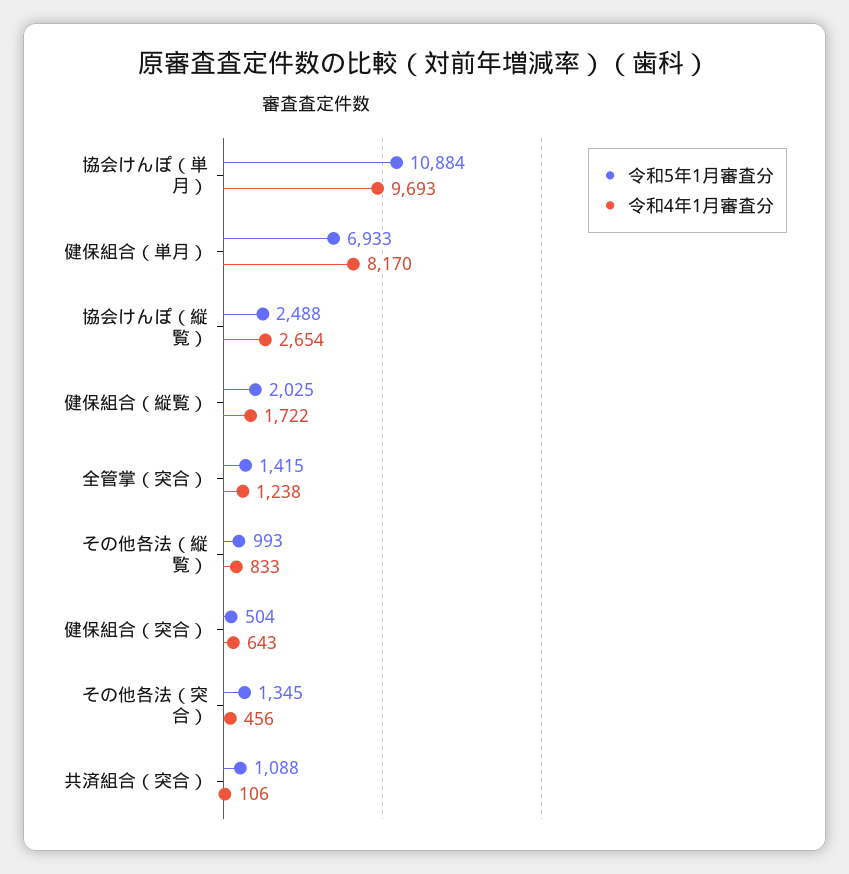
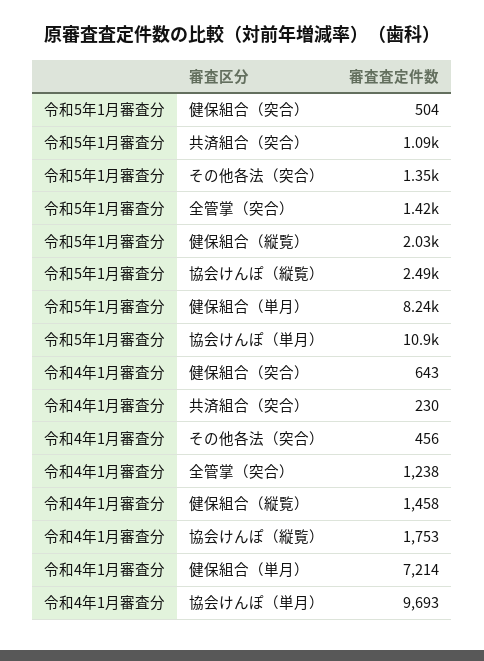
  {
    "令和5年1月審査分": {
      "協会けんぽ（単月）": 10884,
-     "健保組合（単月）": 6933,
+     "健保組合（単月）": 8240,
      "協会けんぽ（縦覧）": 2488,
      "健保組合（縦覧）": 2025,
      "全管掌（突合）": 1415,
-     "その他各法（縦覧）": 993,
      "健保組合（突合）": 504,
      "その他各法（突合）": 1345,
      "共済組合（突合）": 1088
    },
    "令和4年1月審査分": {
      "協会けんぽ（単月）": 9693,
-     "健保組合（単月）": 8170,
+     "健保組合（単月）": 7214,
-     "協会けんぽ（縦覧）": 2654,
+     "協会けんぽ（縦覧）": 1753,
-     "健保組合（縦覧）": 1722,
+     "健保組合（縦覧）": 1458,
      "全管掌（突合）": 1238,
-     "その他各法（縦覧）": 833,
      "健保組合（突合）": 643,
      "その他各法（突合）": 456,
-     "共済組合（突合）": 106
+     "共済組合（突合）": 230
    }
  }

